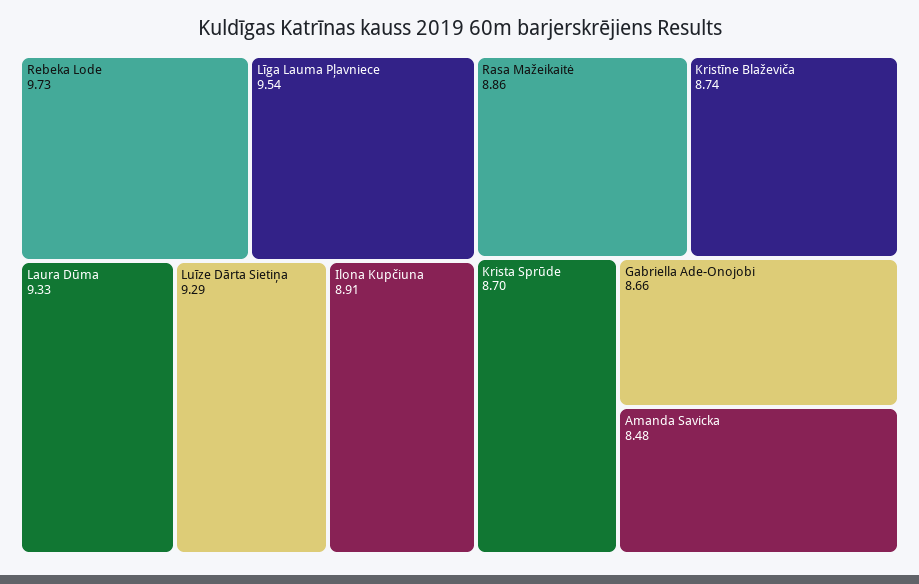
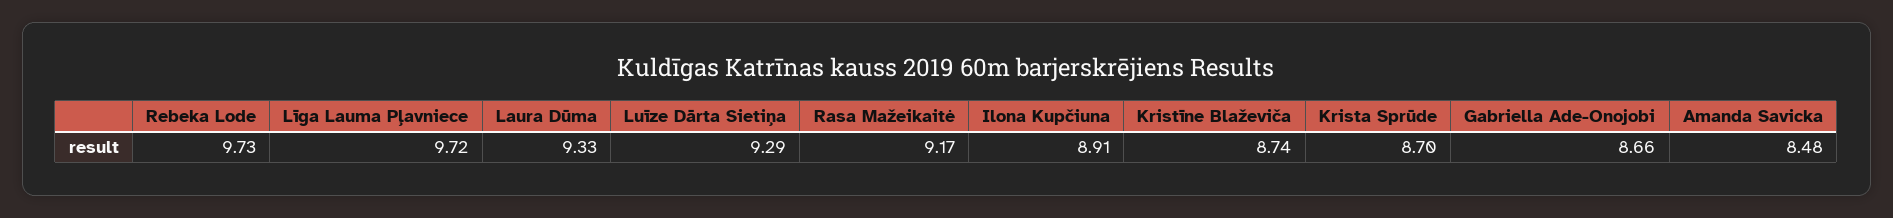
  {
    "Rebeka Lode": 9.73,
-   "Līga Lauma Pļavniece": 9.54,
+   "Līga Lauma Pļavniece": 9.72,
    "Laura Dūma": 9.33,
    "Luīze Dārta Sietiņa": 9.29,
    "Ilona Kupčiuna": 8.91,
-   "Rasa Mažeikaitė": 8.86,
+   "Rasa Mažeikaitė": 9.17,
    "Kristīne Blaževiča": 8.74,
    "Krista Sprūde": 8.7,
    "Gabriella Ade-Onojobi": 8.66,
    "Amanda Savicka": 8.48
  }

